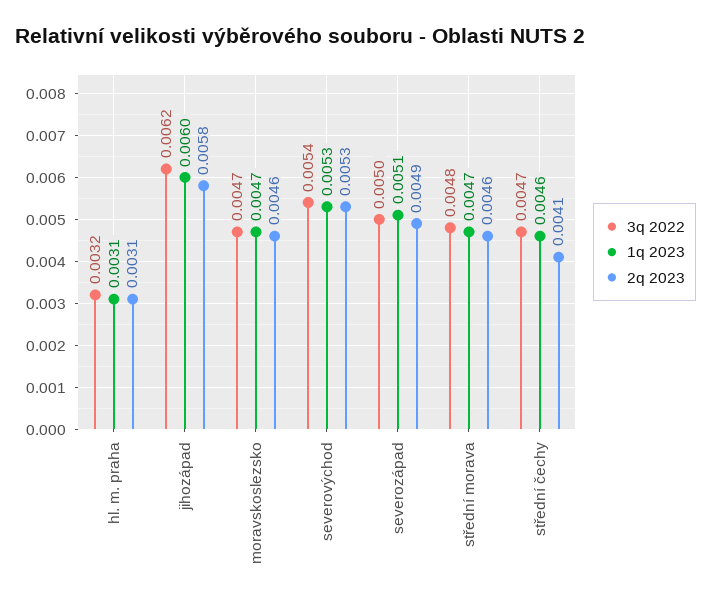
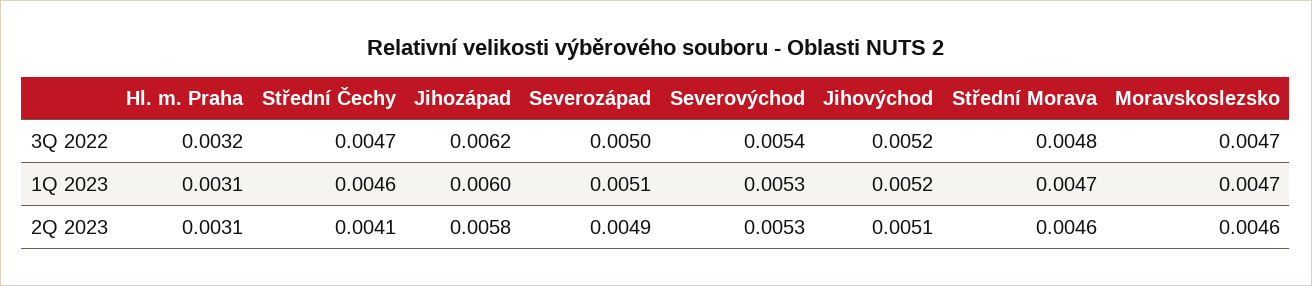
  {
    "3q 2022": {
      "hl. m. praha": 0.0032,
      "jihozápad": 0.0062,
      "moravskoslezsko": 0.0047,
      "severovýchod": 0.0054,
      "severozápad": 0.005,
      "střední morava": 0.0048,
-     "střední čechy": 0.0047
+     "střední čechy": 0.0047,
+     "Jihovýchod": 0.0052
    },
    "1q 2023": {
      "hl. m. praha": 0.0031,
      "jihozápad": 0.006,
      "moravskoslezsko": 0.0047,
      "severovýchod": 0.0053,
      "severozápad": 0.0051,
      "střední morava": 0.0047,
-     "střední čechy": 0.0046
+     "střední čechy": 0.0046,
+     "Jihovýchod": 0.0052
    },
    "2q 2023": {
      "hl. m. praha": 0.0031,
      "jihozápad": 0.0058,
      "moravskoslezsko": 0.0046,
      "severovýchod": 0.0053,
      "severozápad": 0.0049,
      "střední morava": 0.0046,
-     "střední čechy": 0.0041
+     "střední čechy": 0.0041,
+     "Jihovýchod": 0.0051
    }
  }

